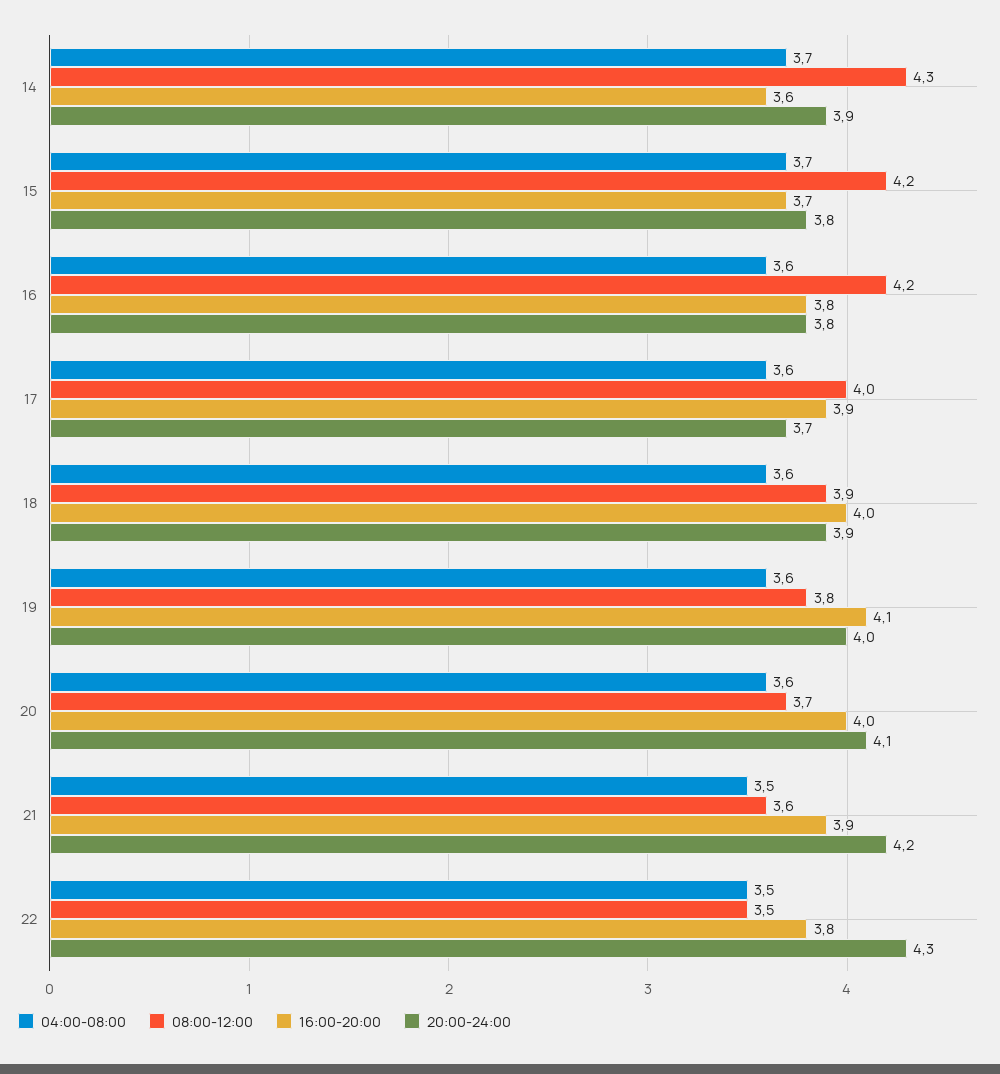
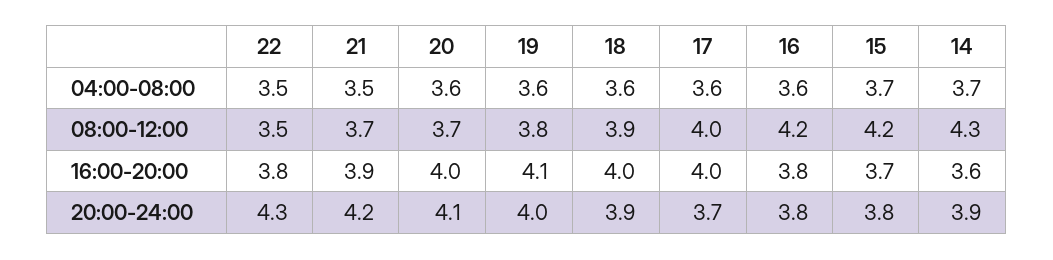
  {
    "04:00-08:00": {
      "14": 3.7,
      "15": 3.7,
      "16": 3.6,
      "17": 3.6,
      "18": 3.6,
      "19": 3.6,
      "20": 3.6,
      "21": 3.5,
      "22": 3.5
    },
    "08:00-12:00": {
      "14": 4.3,
      "15": 4.2,
      "16": 4.2,
      "17": 4,
      "18": 3.9,
      "19": 3.8,
      "20": 3.7,
-     "21": 3.6,
+     "21": 3.7,
      "22": 3.5
    },
    "16:00-20:00": {
      "14": 3.6,
      "15": 3.7,
      "16": 3.8,
-     "17": 3.9,
+     "17": 4,
      "18": 4,
      "19": 4.1,
      "20": 4,
      "21": 3.9,
      "22": 3.8
    },
    "20:00-24:00": {
      "14": 3.9,
      "15": 3.8,
      "16": 3.8,
      "17": 3.7,
      "18": 3.9,
      "19": 4,
      "20": 4.1,
      "21": 4.2,
      "22": 4.3
    }
  }

